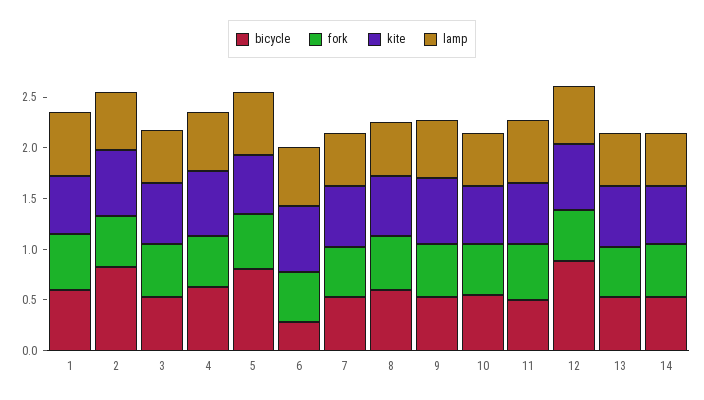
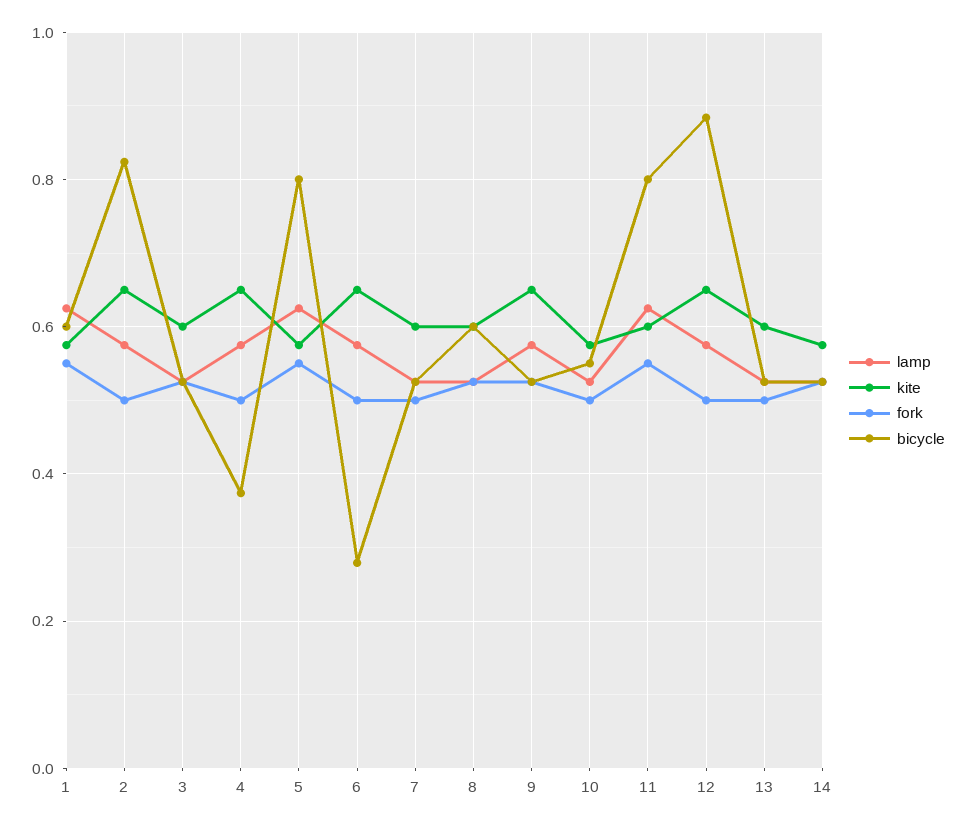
  {
    "bicycle": {
      "1": 0.6,
      "2": 0.82,
      "3": 0.52,
-     "4": 0.6,
+     "4": 0.38,
      "5": 0.8,
      "6": 0.28,
      "7": 0.52,
      "8": 0.6,
      "9": 0.52,
      "10": 0.56,
-     "11": 0.5,
+     "11": 0.8,
      "12": 0.88,
      "13": 0.52,
      "14": 0.52
    },
    "fork": {
      "1": 0.56,
      "2": 0.5,
      "3": 0.52,
      "4": 0.5,
      "5": 0.56,
      "6": 0.5,
      "7": 0.5,
      "8": 0.52,
      "9": 0.52,
      "10": 0.5,
      "11": 0.56,
      "12": 0.5,
      "13": 0.5,
      "14": 0.52
    },
    "kite": {
      "1": 0.58,
      "2": 0.66,
      "3": 0.6,
      "4": 0.66,
      "5": 0.58,
      "6": 0.66,
      "7": 0.6,
      "8": 0.6,
      "9": 0.66,
      "10": 0.58,
      "11": 0.6,
      "12": 0.66,
      "13": 0.6,
      "14": 0.58
    },
    "lamp": {
      "1": 0.62,
      "2": 0.58,
      "3": 0.52,
      "4": 0.58,
      "5": 0.62,
      "6": 0.58,
      "7": 0.52,
      "8": 0.52,
      "9": 0.58,
      "10": 0.52,
      "11": 0.62,
      "12": 0.58,
      "13": 0.52,
      "14": 0.52
    }
  }

